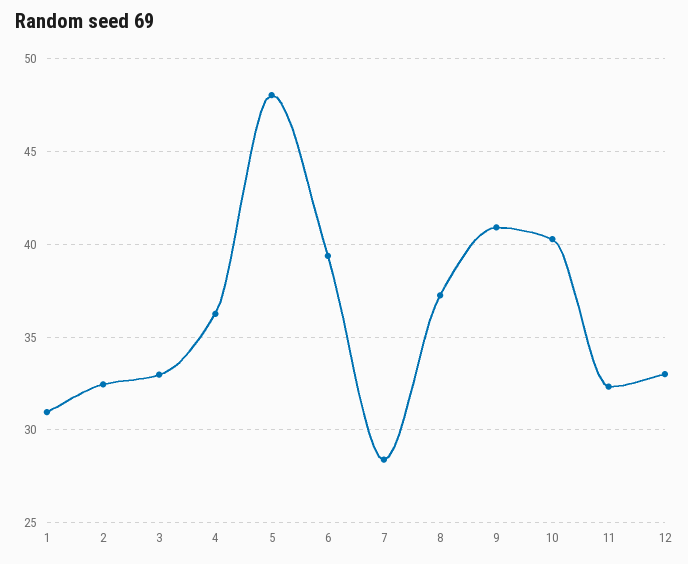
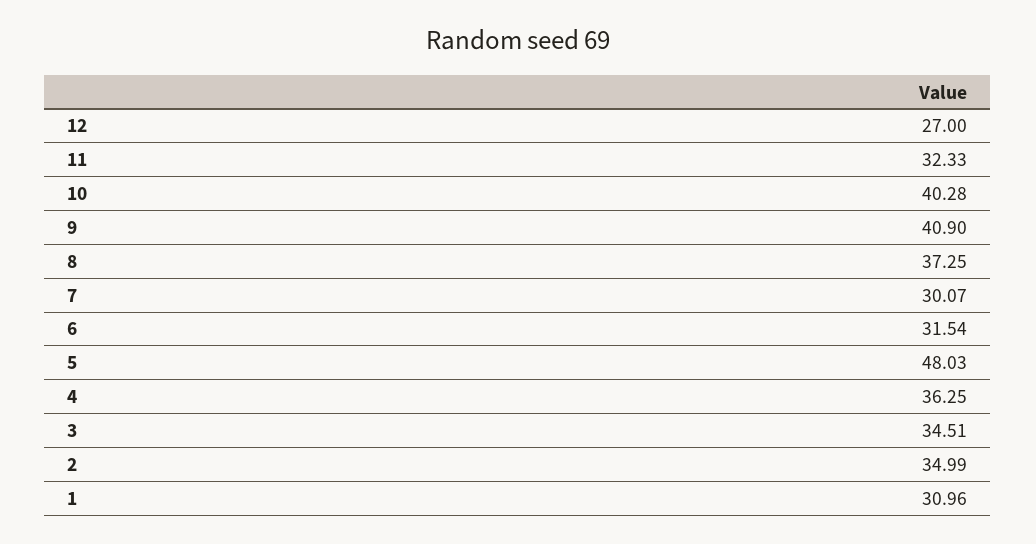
  {
    "1": 30.96,
-   "2": 32.5,
+   "2": 34.99,
-   "3": 33,
+   "3": 34.51,
    "4": 36.25,
    "5": 48.03,
-   "6": 39.5,
+   "6": 31.54,
-   "7": 28.5,
+   "7": 30.07,
    "8": 37.25,
    "9": 40.9,
    "10": 40.28,
    "11": 32.33,
-   "12": 33
+   "12": 27
  }

